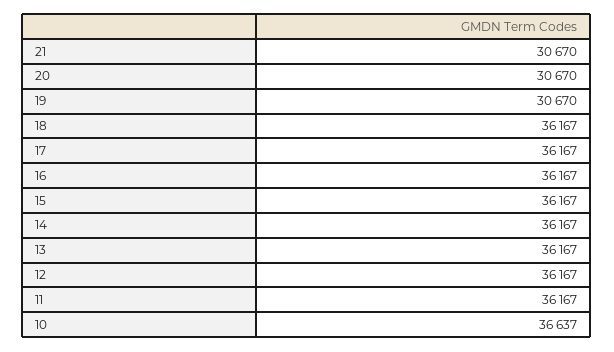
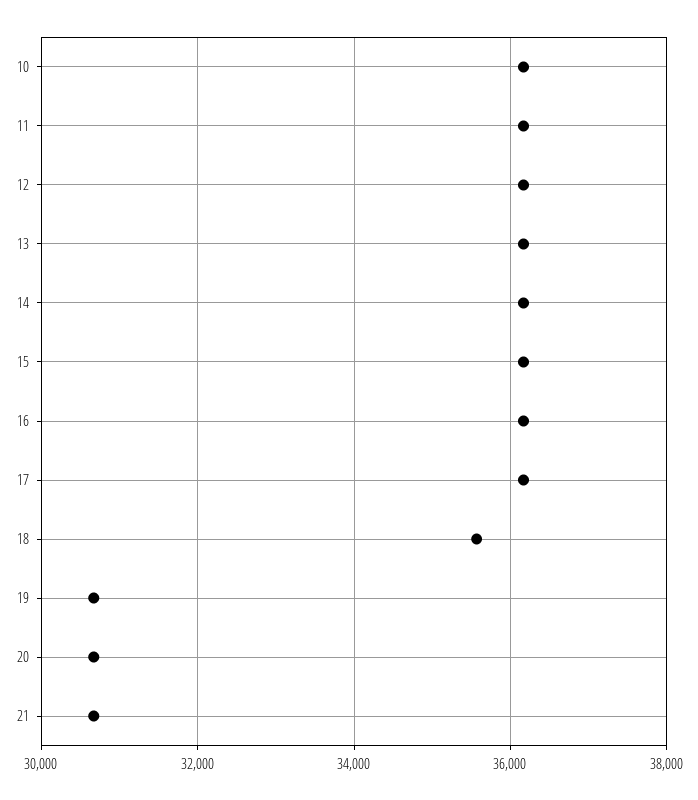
  {
    "21": 30670,
    "20": 30670,
    "19": 30670,
-   "18": 36167,
+   "18": 35600,
    "17": 36167,
    "16": 36167,
    "15": 36167,
    "14": 36167,
    "13": 36167,
    "12": 36167,
    "11": 36167,
-   "10": 36637
+   "10": 36200
  }

